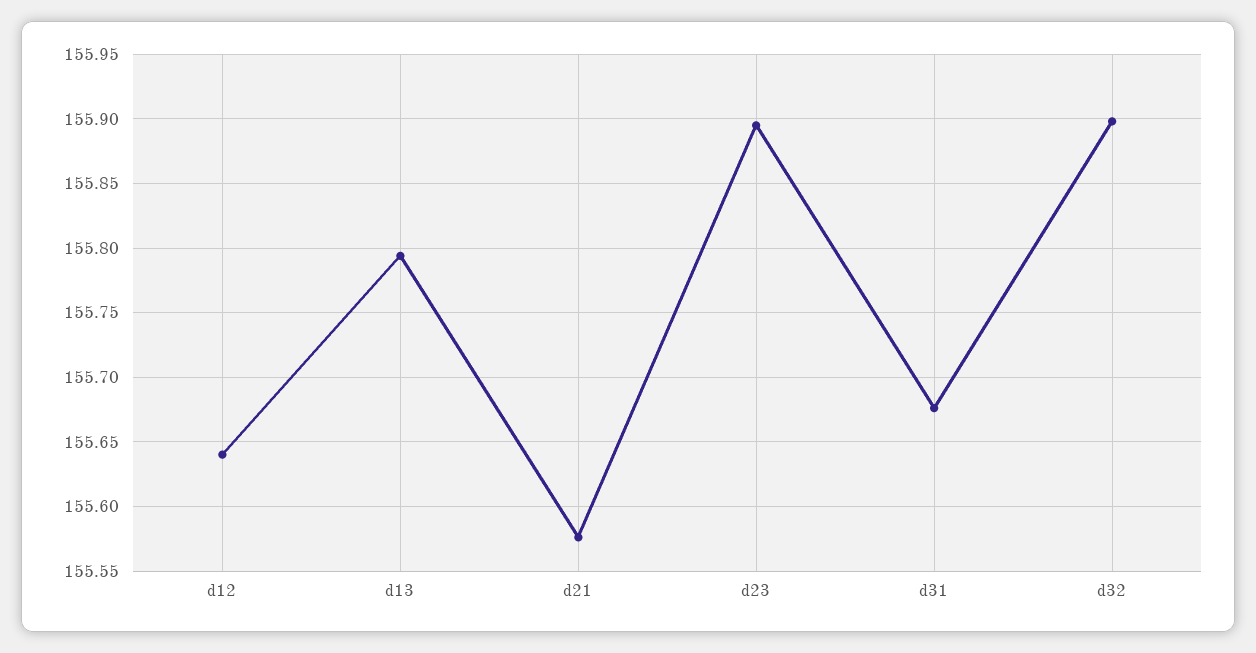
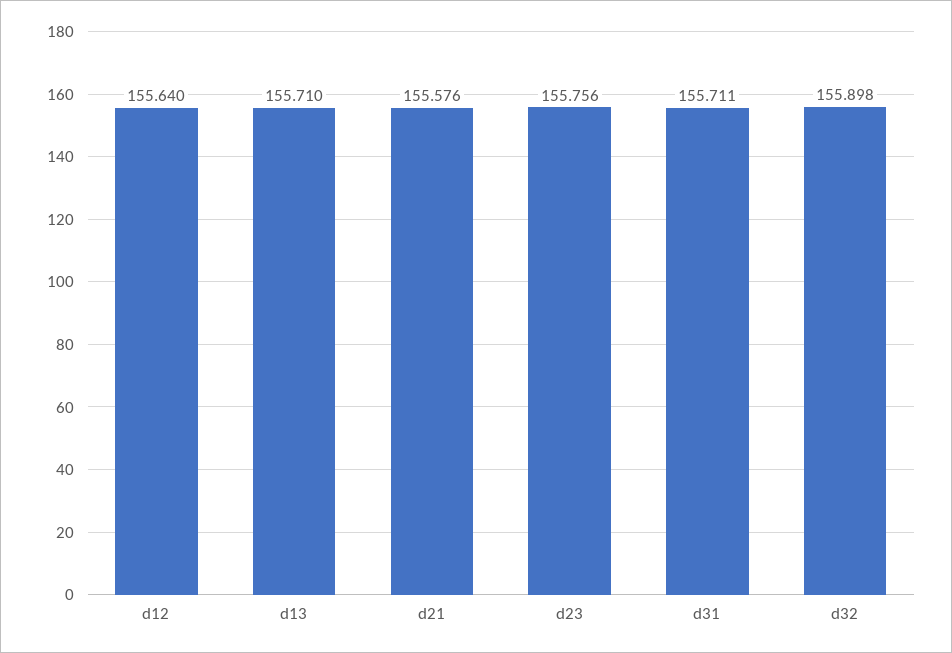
  {
    "d12": 155.64,
-   "d13": 155.795,
+   "d13": 155.71,
    "d21": 155.576,
-   "d23": 155.895,
+   "d23": 155.756,
-   "d31": 155.675,
+   "d31": 155.711,
    "d32": 155.898
  }

